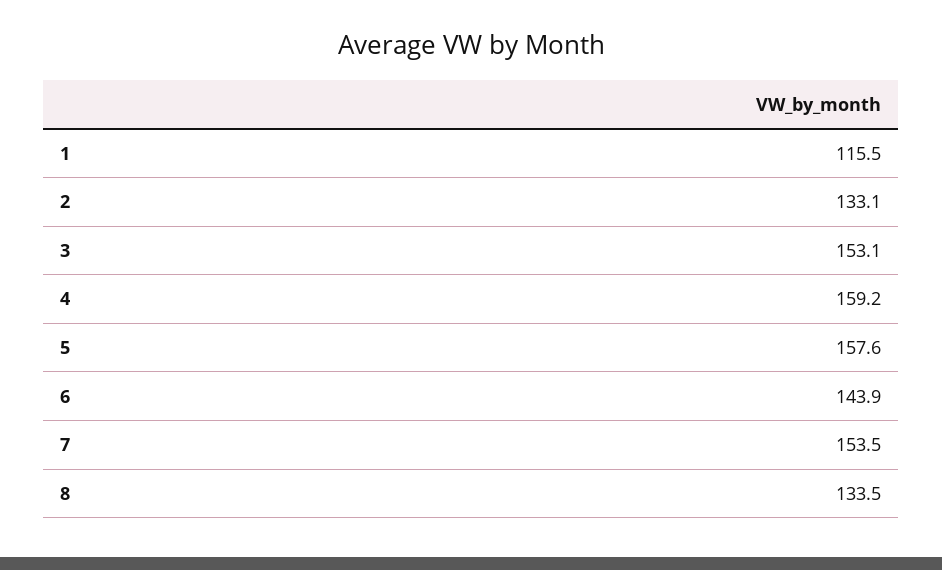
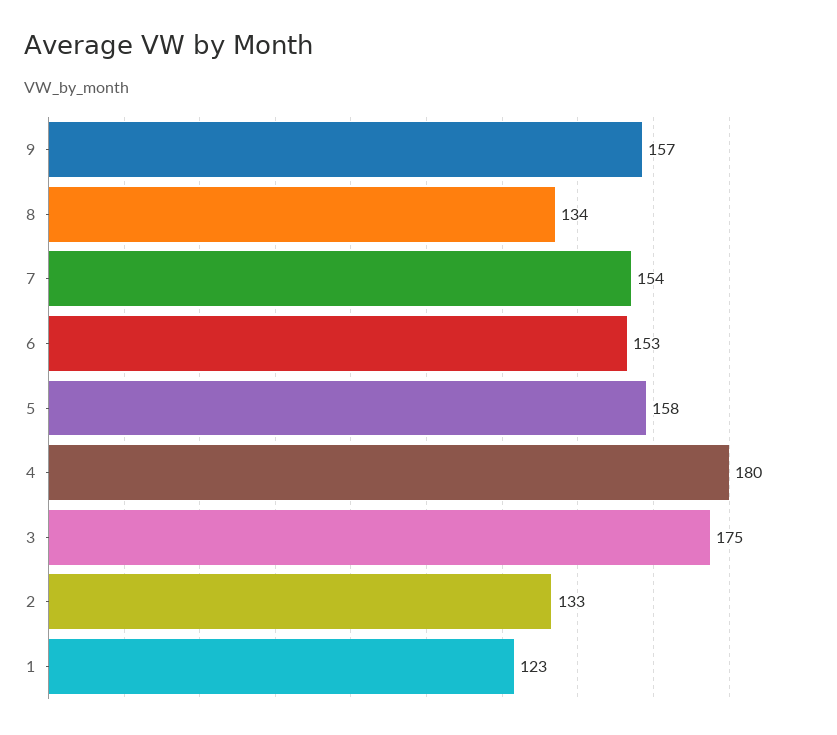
  {
-   "1": 115.5,
+   "1": 123,
    "2": 133.1,
-   "3": 153.1,
+   "3": 175,
-   "4": 159.2,
+   "4": 180,
    "5": 157.6,
-   "6": 143.9,
+   "6": 153,
    "7": 153.5,
-   "8": 133.5
+   "8": 133.5,
+   "9": 157
  }

